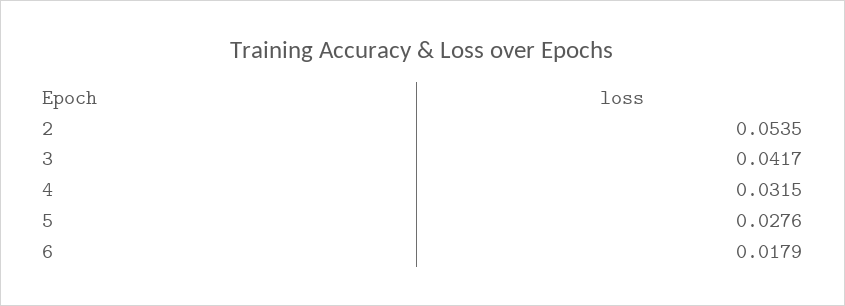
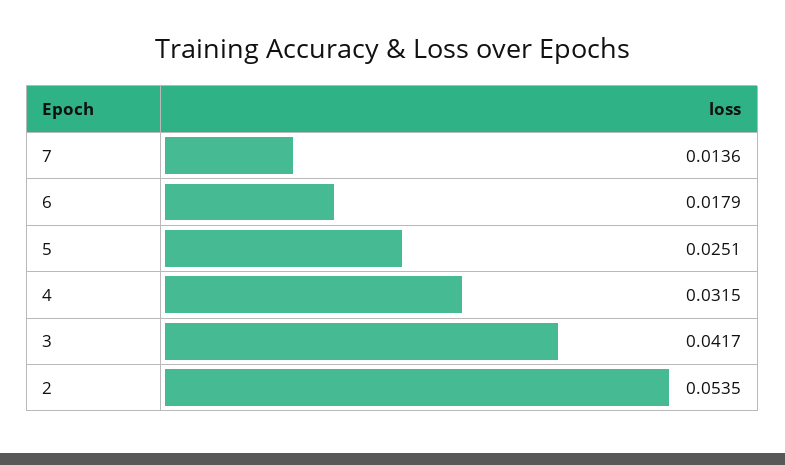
  {
    "2": 0.0535,
    "3": 0.0417,
    "4": 0.0315,
-   "5": 0.0276,
+   "5": 0.0251,
-   "6": 0.0179
+   "6": 0.0179,
+   "7": 0.0136
  }

